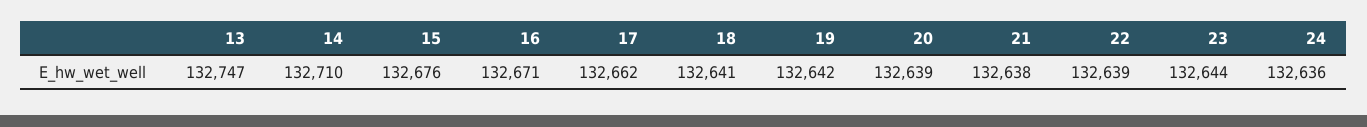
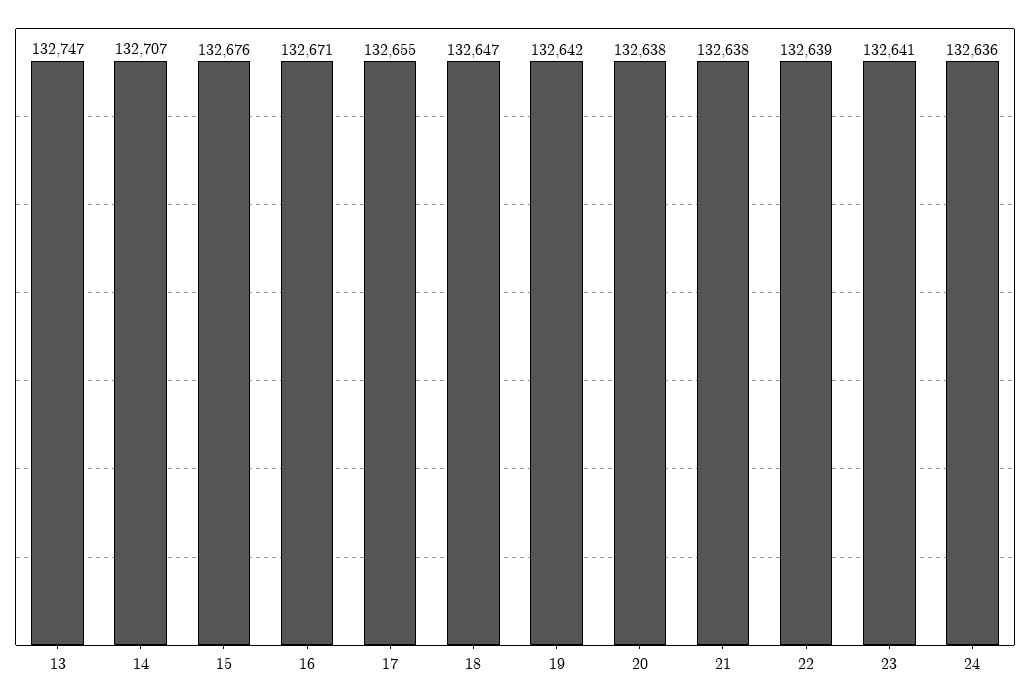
  {
    "13": 132747,
-   "14": 132710,
+   "14": 132707,
    "15": 132676,
    "16": 132671,
-   "17": 132662,
+   "17": 132655,
-   "18": 132641,
+   "18": 132647,
    "19": 132642,
-   "20": 132639,
+   "20": 132638,
    "21": 132638,
    "22": 132639,
-   "23": 132644,
+   "23": 132641,
    "24": 132636
  }

